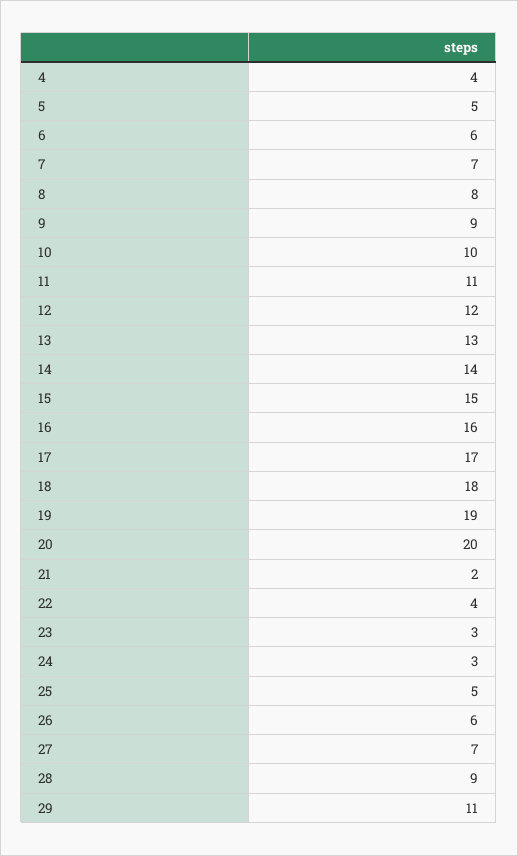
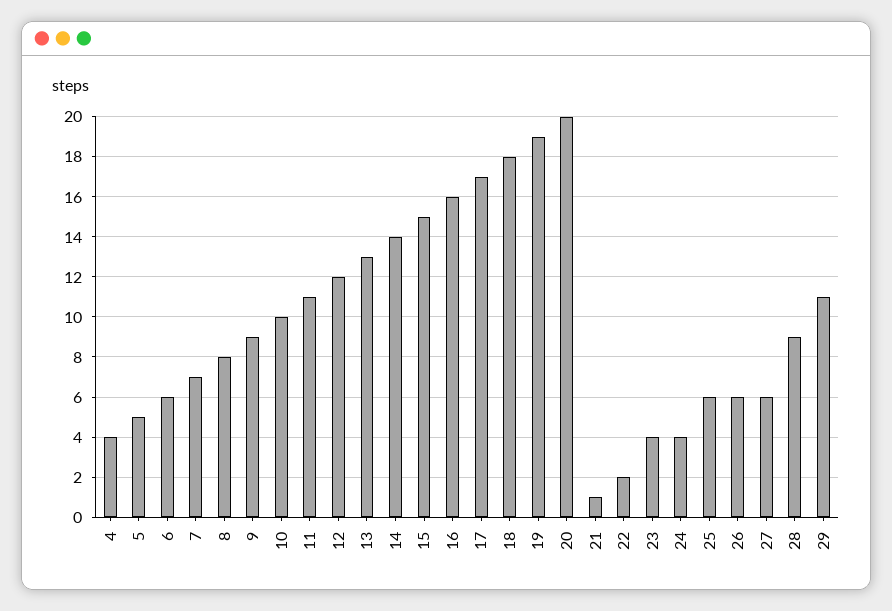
  {
    "4": 4,
    "5": 5,
    "6": 6,
    "7": 7,
    "8": 8,
    "9": 9,
    "10": 10,
    "11": 11,
    "12": 12,
    "13": 13,
    "14": 14,
    "15": 15,
    "16": 16,
    "17": 17,
    "18": 18,
    "19": 19,
    "20": 20,
-   "21": 2,
+   "21": 1,
-   "22": 4,
+   "22": 2,
-   "23": 3,
+   "23": 4,
-   "24": 3,
+   "24": 4,
-   "25": 5,
+   "25": 6,
    "26": 6,
-   "27": 7,
+   "27": 6,
    "28": 9,
    "29": 11
  }

